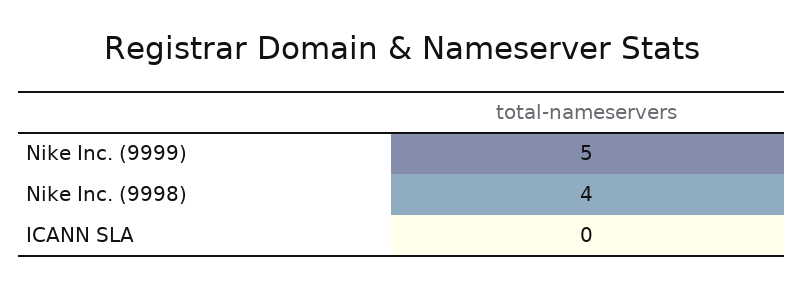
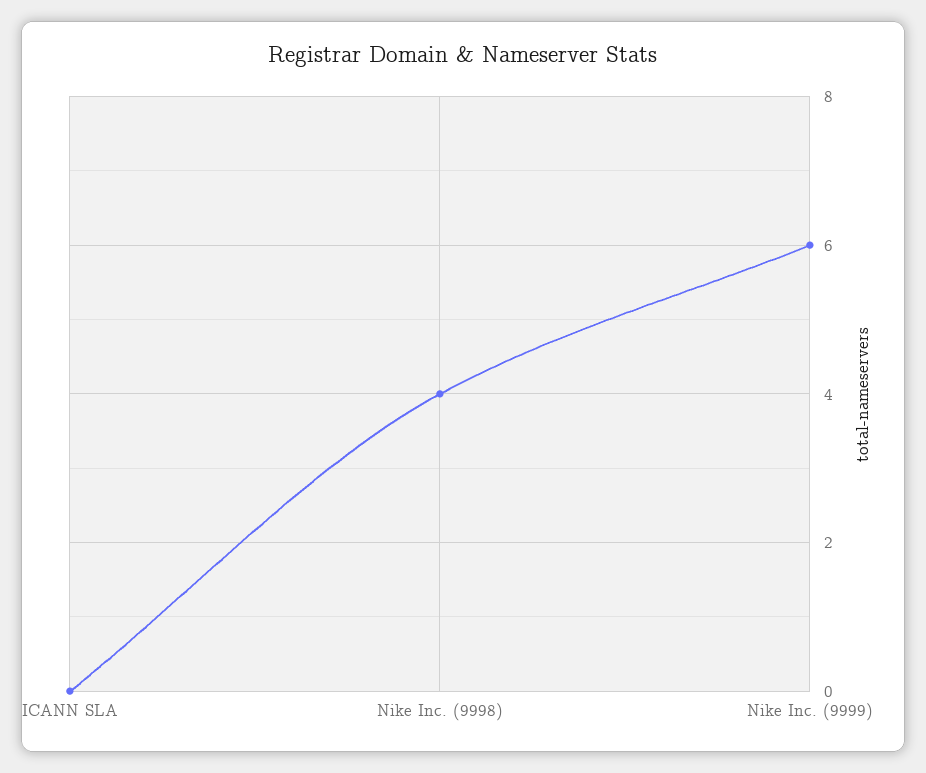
  {
-   "Nike Inc. (9999)": 5,
+   "Nike Inc. (9999)": 6,
    "Nike Inc. (9998)": 4,
    "ICANN SLA": 0
  }

